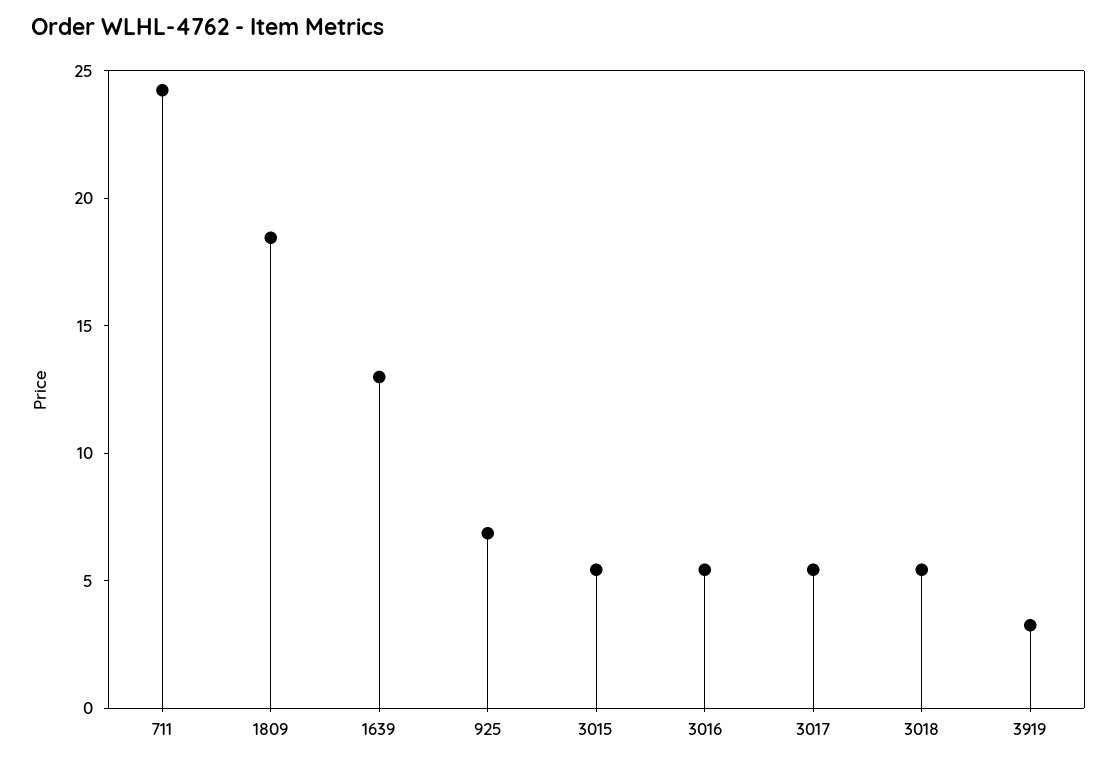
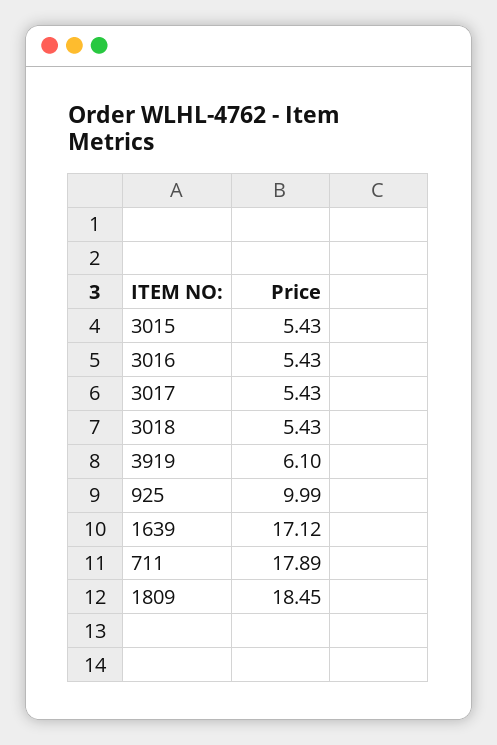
  {
-   "711": 24,
+   "711": 17.89,
    "1809": 18.45,
-   "1639": 13,
+   "1639": 17.12,
-   "925": 7,
+   "925": 9.99,
    "3015": 5.43,
    "3016": 5.43,
    "3017": 5.43,
    "3018": 5.43,
-   "3919": 3
+   "3919": 6.1
  }

